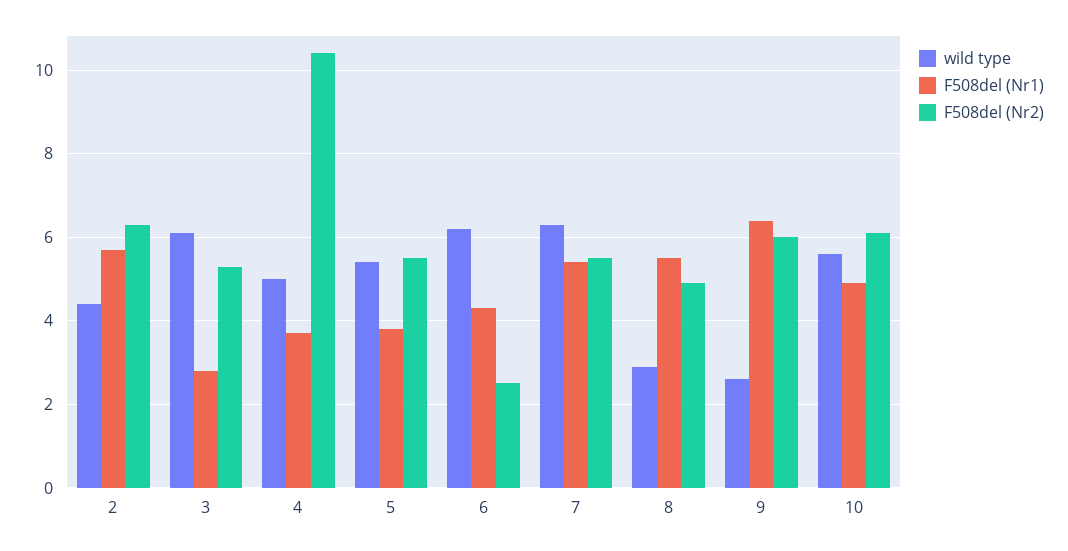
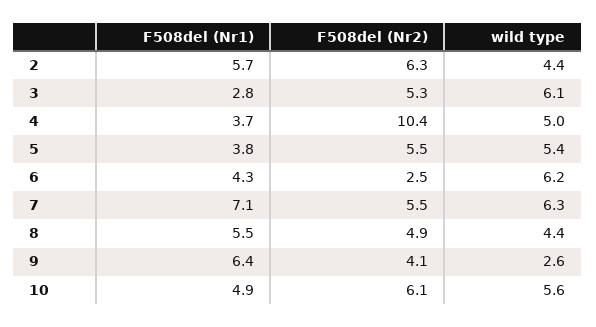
  {
    "wild type": {
      "2": 4.4,
      "3": 6.1,
      "4": 5,
      "5": 5.4,
      "6": 6.2,
      "7": 6.3,
-     "8": 3,
+     "8": 4.4,
      "9": 2.6,
      "10": 5.6
    },
    "F508del (Nr1)": {
      "2": 5.7,
      "3": 2.8,
      "4": 3.7,
      "5": 3.8,
      "6": 4.3,
-     "7": 5.5,
+     "7": 7.1,
      "8": 5.5,
      "9": 6.4,
      "10": 4.9
    },
    "F508del (Nr2)": {
      "2": 6.3,
      "3": 5.3,
      "4": 10.4,
      "5": 5.5,
      "6": 2.5,
      "7": 5.5,
      "8": 4.9,
-     "9": 6,
+     "9": 4.1,
      "10": 6.1
    }
  }

